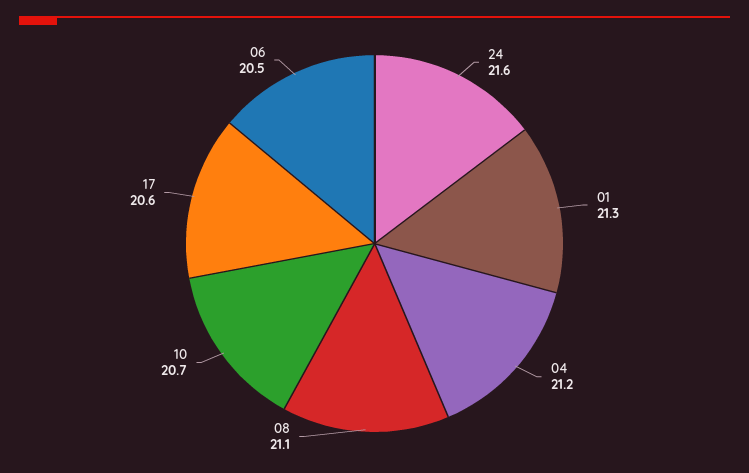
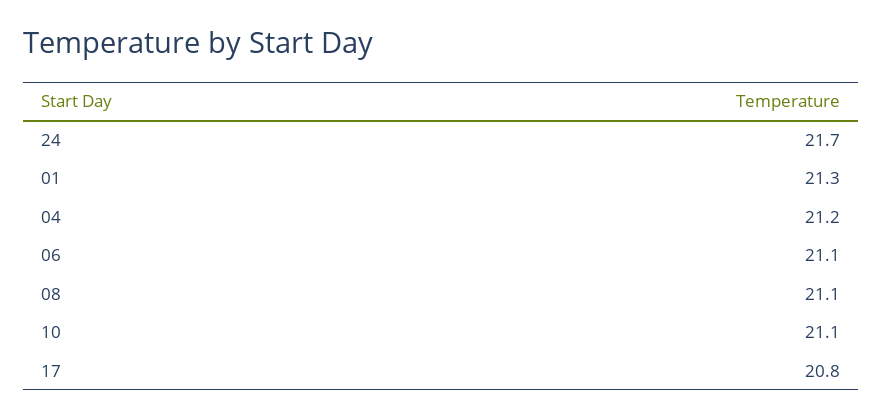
  {
-   "24": 21.6,
+   "24": 21.7,
    "01": 21.3,
    "04": 21.2,
    "08": 21.1,
-   "10": 20.7,
+   "10": 21.1,
-   "17": 20.6,
+   "17": 20.8,
-   "06": 20.5
+   "06": 21.1
  }

